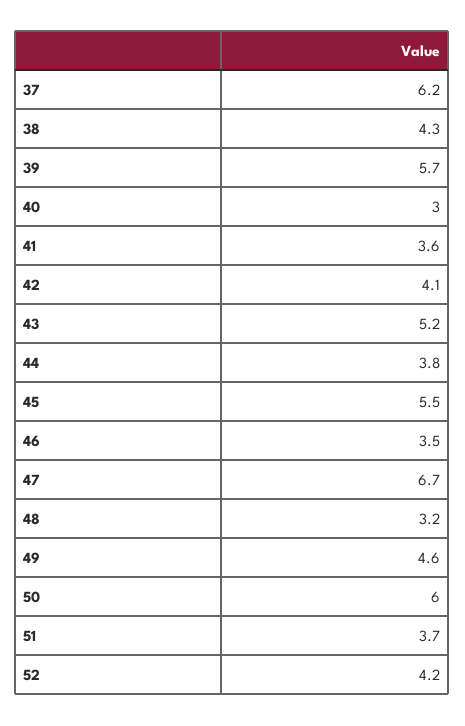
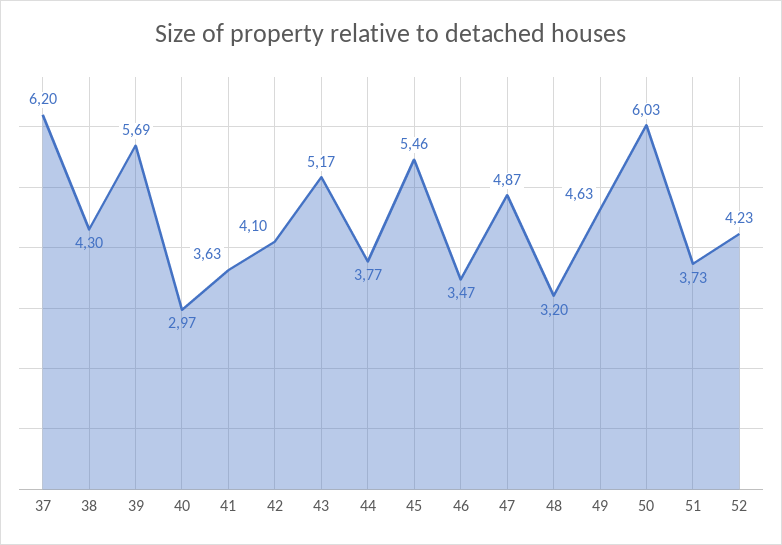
  {
    "37": 6.2,
    "38": 4.3,
    "39": 5.69,
    "40": 2.97,
    "41": 3.63,
    "42": 4.1,
    "43": 5.17,
    "44": 3.77,
    "45": 5.46,
    "46": 3.47,
-   "47": 6.7,
+   "47": 4.87,
    "48": 3.2,
    "49": 4.63,
    "50": 6.03,
    "51": 3.73,
    "52": 4.23
  }

